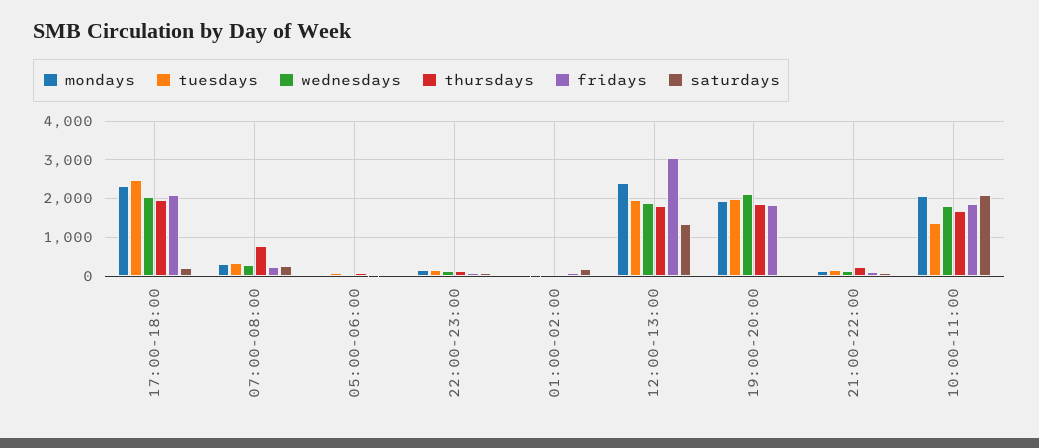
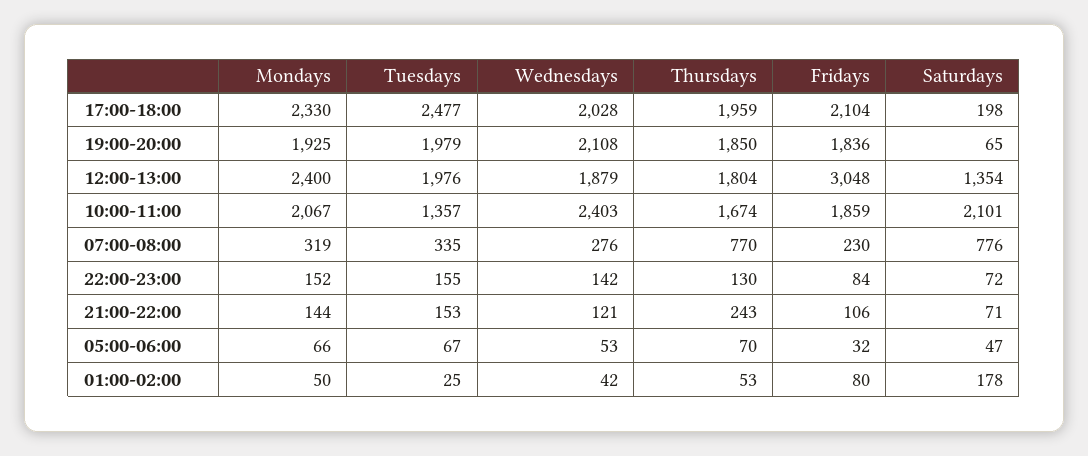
  {
    "mondays": {
      "17:00-18:00": 2330,
      "07:00-08:00": 319,
      "05:00-06:00": 66,
      "22:00-23:00": 152,
      "01:00-02:00": 50,
      "12:00-13:00": 2400,
      "19:00-20:00": 1925,
      "21:00-22:00": 144,
      "10:00-11:00": 2067
    },
    "tuesdays": {
      "17:00-18:00": 2477,
      "07:00-08:00": 335,
      "05:00-06:00": 67,
      "22:00-23:00": 155,
      "01:00-02:00": 25,
      "12:00-13:00": 1976,
      "19:00-20:00": 1979,
      "21:00-22:00": 153,
      "10:00-11:00": 1357
    },
    "wednesdays": {
      "17:00-18:00": 2028,
      "07:00-08:00": 276,
      "05:00-06:00": 53,
      "22:00-23:00": 142,
      "01:00-02:00": 42,
      "12:00-13:00": 1879,
      "19:00-20:00": 2108,
      "21:00-22:00": 121,
-     "10:00-11:00": 1800
+     "10:00-11:00": 2403
    },
    "thursdays": {
      "17:00-18:00": 1959,
      "07:00-08:00": 770,
      "05:00-06:00": 70,
      "22:00-23:00": 130,
      "01:00-02:00": 53,
      "12:00-13:00": 1804,
      "19:00-20:00": 1850,
      "21:00-22:00": 243,
      "10:00-11:00": 1674
    },
    "fridays": {
      "17:00-18:00": 2104,
      "07:00-08:00": 230,
      "05:00-06:00": 32,
      "22:00-23:00": 84,
      "01:00-02:00": 80,
      "12:00-13:00": 3048,
      "19:00-20:00": 1836,
      "21:00-22:00": 106,
      "10:00-11:00": 1859
    },
    "saturdays": {
      "17:00-18:00": 198,
-     "07:00-08:00": 200,
+     "07:00-08:00": 776,
      "05:00-06:00": 47,
      "22:00-23:00": 72,
      "01:00-02:00": 178,
      "12:00-13:00": 1354,
      "19:00-20:00": 65,
      "21:00-22:00": 71,
      "10:00-11:00": 2101
    }
  }

